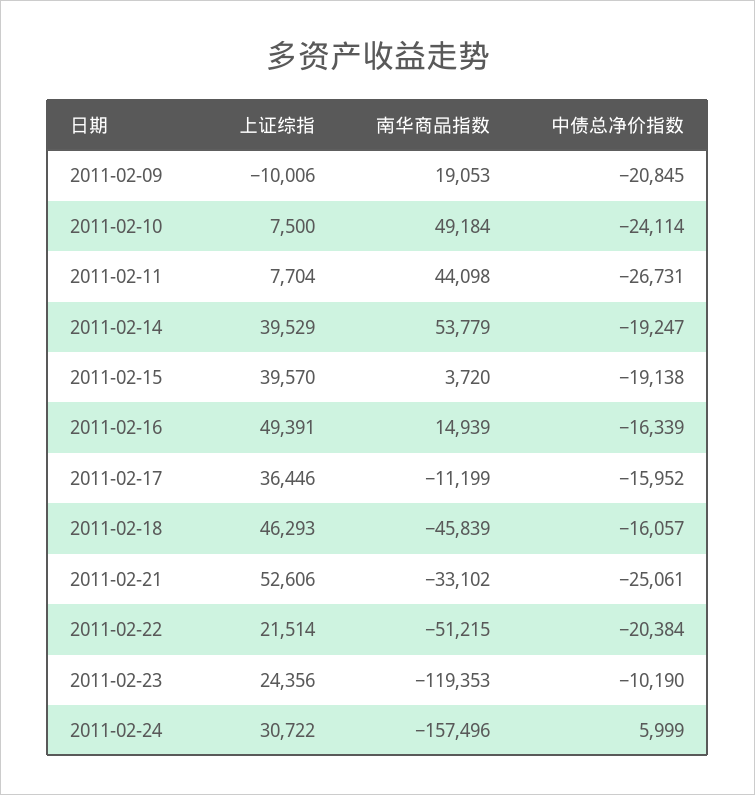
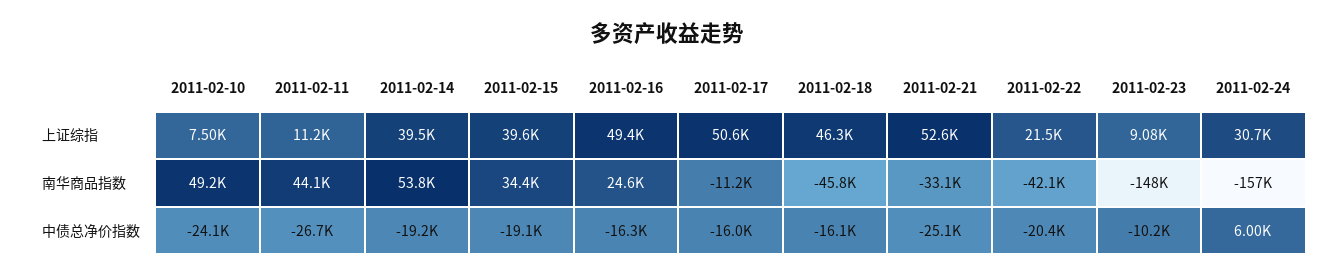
  {
    "上证综指": {
-     "2011-02-09": -10006,
      "2011-02-10": 7500,
-     "2011-02-11": 7704,
+     "2011-02-11": 11200,
      "2011-02-14": 39529,
      "2011-02-15": 39570,
      "2011-02-16": 49391,
-     "2011-02-17": 36446,
+     "2011-02-17": 50600,
      "2011-02-18": 46293,
      "2011-02-21": 52606,
      "2011-02-22": 21514,
-     "2011-02-23": 24356,
+     "2011-02-23": 9080,
      "2011-02-24": 30722
    },
    "南华商品指数": {
-     "2011-02-09": 19053,
      "2011-02-10": 49184,
      "2011-02-11": 44098,
      "2011-02-14": 53779,
-     "2011-02-15": 3720,
+     "2011-02-15": 34400,
-     "2011-02-16": 14939,
+     "2011-02-16": 24600,
      "2011-02-17": -11199,
      "2011-02-18": -45839,
      "2011-02-21": -33102,
-     "2011-02-22": -51215,
+     "2011-02-22": -42100,
-     "2011-02-23": -119353,
+     "2011-02-23": -148000,
      "2011-02-24": -157496
    },
    "中债总净价指数": {
-     "2011-02-09": -20845,
      "2011-02-10": -24114,
      "2011-02-11": -26731,
      "2011-02-14": -19247,
      "2011-02-15": -19138,
      "2011-02-16": -16339,
      "2011-02-17": -15952,
      "2011-02-18": -16057,
      "2011-02-21": -25061,
      "2011-02-22": -20384,
      "2011-02-23": -10190,
      "2011-02-24": 5999
    }
  }

